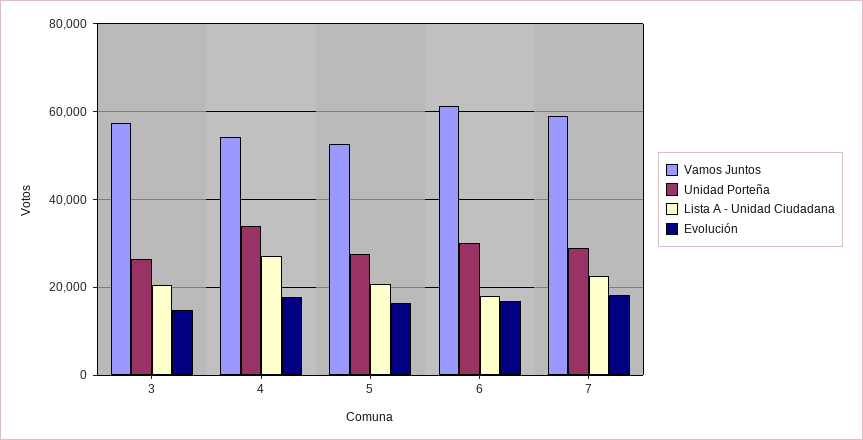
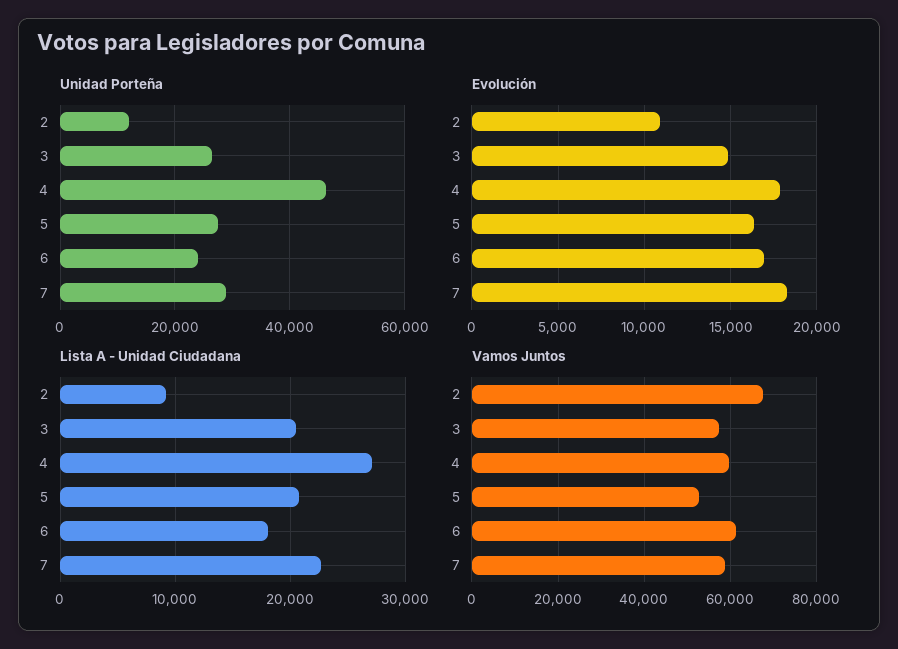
  {
    "Vamos Juntos": {
      "3": 58000,
-     "4": 54000,
+     "4": 60000,
      "5": 52000,
      "6": 62000,
-     "7": 58000
+     "7": 58000,
+     "2": 68000
    },
    "Unidad Porteña": {
      "3": 26000,
-     "4": 34000,
+     "4": 46000,
      "5": 28000,
-     "6": 30000,
+     "6": 24000,
-     "7": 28000
+     "7": 28000,
+     "2": 12000
    },
    "Lista A - Unidad Ciudadana": {
      "3": 20000,
      "4": 27000,
      "5": 21000,
      "6": 18000,
-     "7": 23000
+     "7": 23000,
+     "2": 9000
    },
    "Evolución": {
      "3": 15000,
      "4": 18000,
      "5": 16500,
      "6": 17000,
-     "7": 18500
+     "7": 18500,
+     "2": 11000
    }
  }

